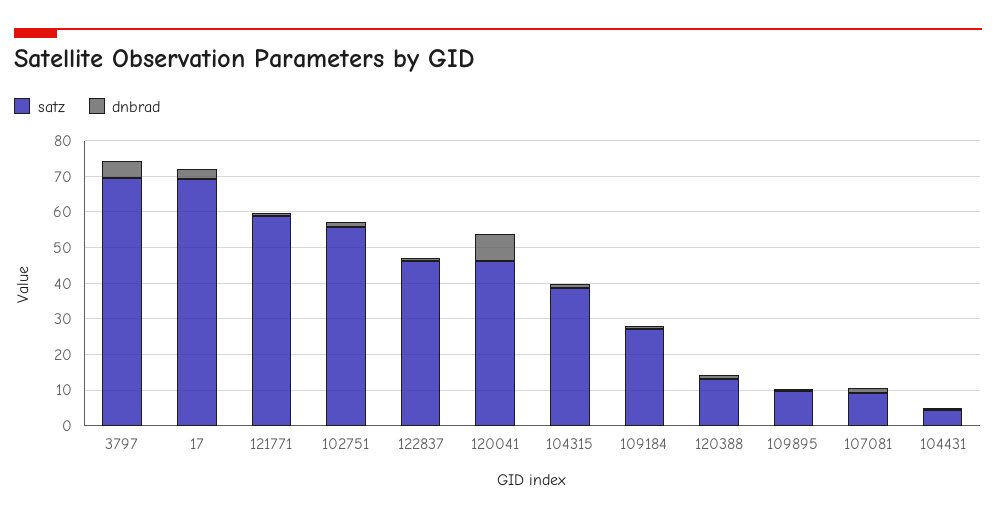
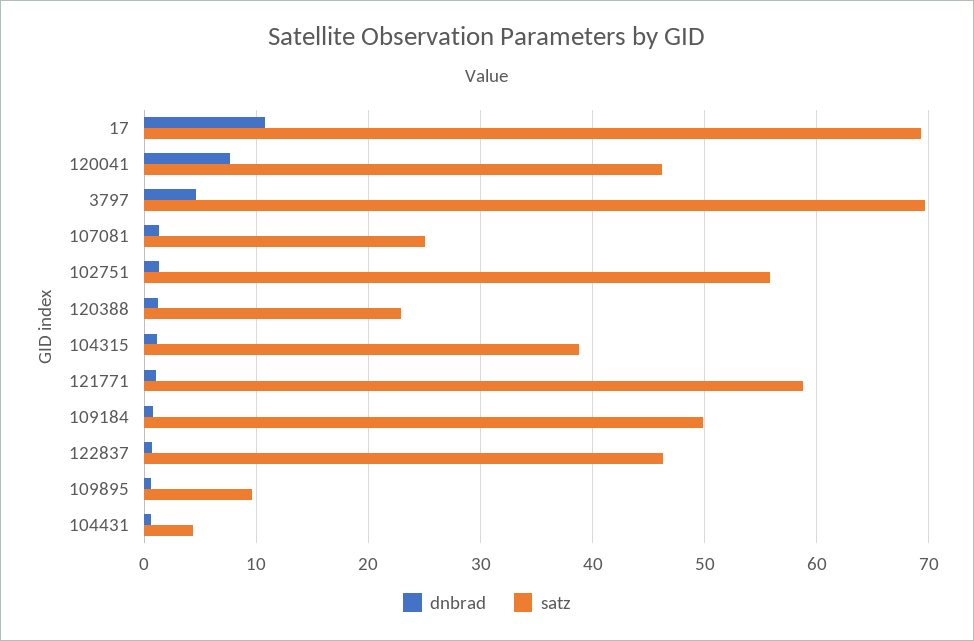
  {
    "satz": {
      "3797": 70,
      "17": 69,
      "121771": 59,
      "102751": 56,
      "122837": 46,
      "120041": 46,
      "104315": 39,
-     "109184": 27.5,
+     "109184": 50,
-     "120388": 12.5,
+     "120388": 23,
      "109895": 10,
-     "107081": 10,
+     "107081": 25,
      "104431": 4
    },
    "dnbrad": {
      "3797": 5,
-     "17": 2.5,
+     "17": 11,
      "121771": 1,
      "102751": 1,
      "122837": 1,
      "120041": 8,
      "104315": 1,
      "109184": 1,
      "120388": 1,
      "109895": 1,
      "107081": 1,
      "104431": 1
    }
  }

